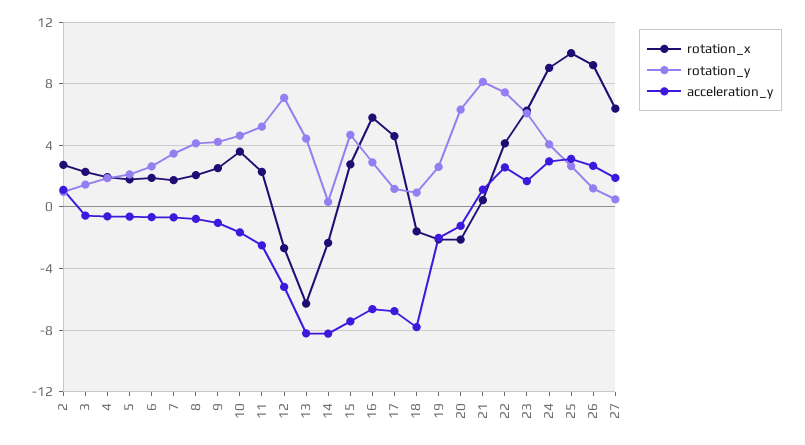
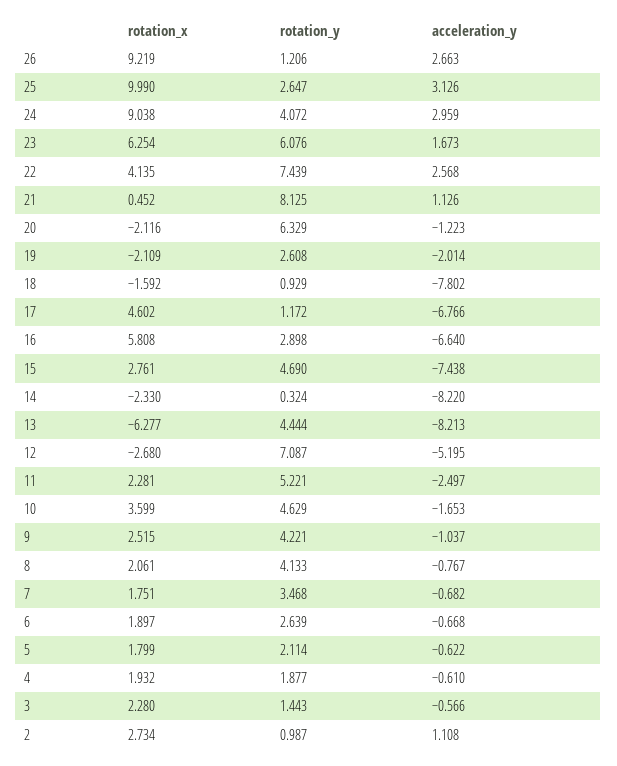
  {
    "rotation_x": {
      "2": 2.734,
      "3": 2.28,
      "4": 1.932,
      "5": 1.799,
      "6": 1.897,
      "7": 1.751,
      "8": 2.061,
      "9": 2.515,
      "10": 3.599,
      "11": 2.281,
      "12": -2.68,
      "13": -6.277,
      "14": -2.33,
      "15": 2.761,
      "16": 5.808,
      "17": 4.602,
      "18": -1.592,
      "19": -2.109,
      "20": -2.116,
      "21": 0.452,
      "22": 4.135,
      "23": 6.254,
      "24": 9.038,
      "25": 9.99,
-     "26": 9.219,
+     "26": 9.219
-     "27": 6.5
    },
    "rotation_y": {
      "2": 0.987,
      "3": 1.443,
      "4": 1.877,
      "5": 2.114,
      "6": 2.639,
      "7": 3.468,
      "8": 4.133,
      "9": 4.221,
      "10": 4.629,
      "11": 5.221,
      "12": 7.087,
      "13": 4.444,
      "14": 0.324,
      "15": 4.69,
      "16": 2.898,
      "17": 1.172,
      "18": 0.929,
      "19": 2.608,
      "20": 6.329,
      "21": 8.125,
      "22": 7.439,
      "23": 6.076,
      "24": 4.072,
      "25": 2.647,
-     "26": 1.206,
+     "26": 1.206
-     "27": 0.5
    },
    "acceleration_y": {
      "2": 1.108,
      "3": -0.566,
      "4": -0.61,
      "5": -0.622,
      "6": -0.668,
      "7": -0.682,
      "8": -0.767,
      "9": -1.037,
      "10": -1.653,
      "11": -2.497,
      "12": -5.195,
      "13": -8.213,
      "14": -8.22,
      "15": -7.438,
      "16": -6.64,
      "17": -6.766,
      "18": -7.802,
      "19": -2.014,
      "20": -1.223,
      "21": 1.126,
      "22": 2.568,
      "23": 1.673,
      "24": 2.959,
      "25": 3.126,
-     "26": 2.663,
+     "26": 2.663
-     "27": 2
    }
  }

